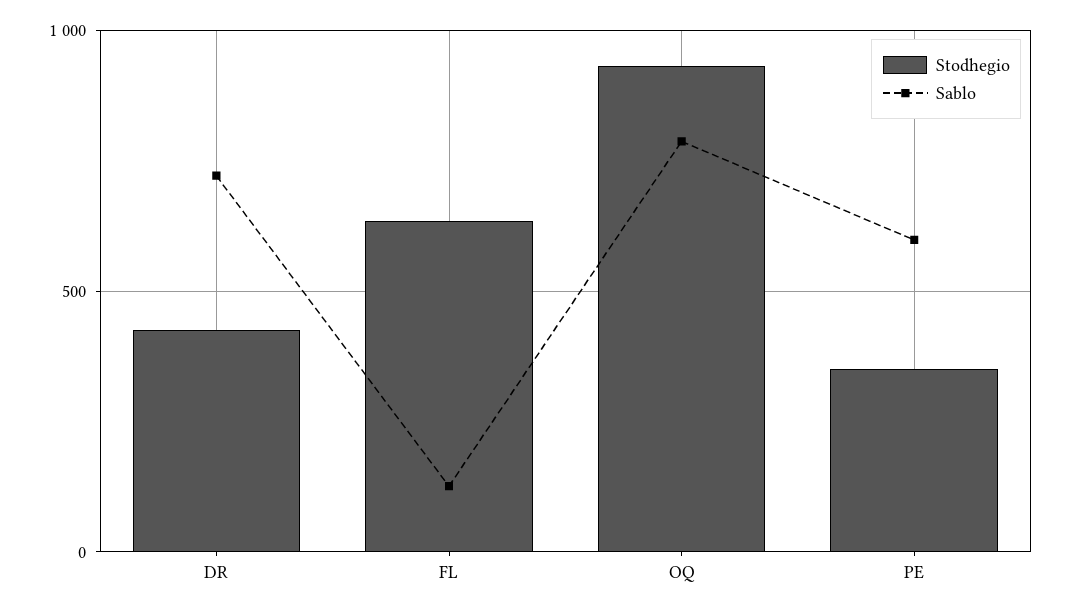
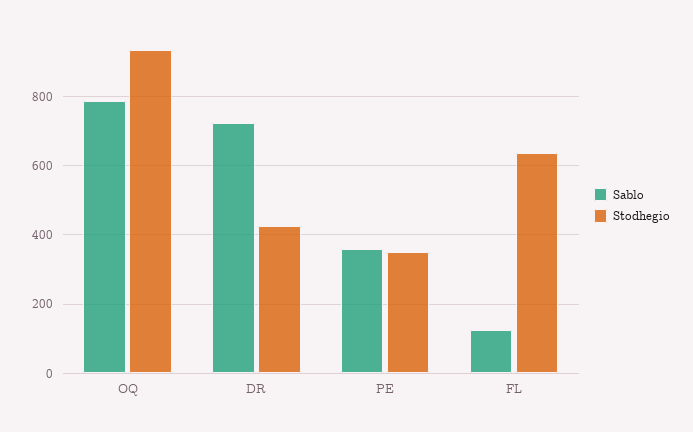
  {
    "Stodhegio": {
      "DR": 420,
      "FL": 640,
      "OQ": 940,
      "PE": 360
    },
    "Sablo": {
      "DR": 720,
      "FL": 120,
      "OQ": 780,
-     "PE": 600
+     "PE": 360
    }
  }

